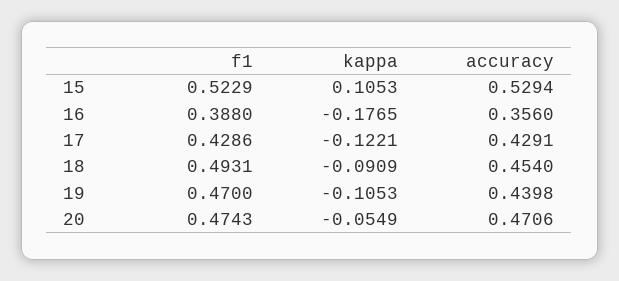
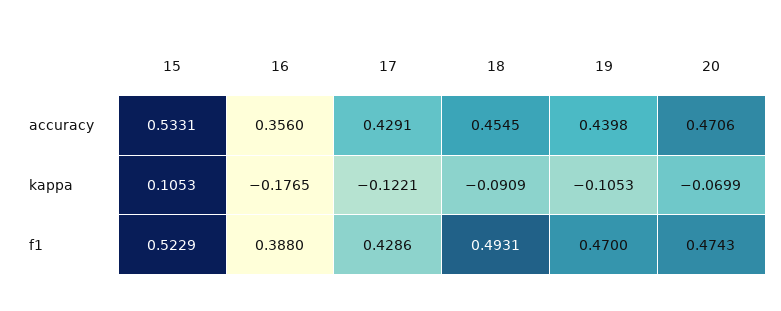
  {
    "f1": {
      "15": 0.5229,
      "16": 0.388,
      "17": 0.4286,
      "18": 0.4931,
      "19": 0.47,
      "20": 0.4743
    },
    "kappa": {
      "15": 0.1053,
      "16": -0.1765,
      "17": -0.1221,
      "18": -0.0909,
      "19": -0.1053,
-     "20": -0.0549
+     "20": -0.0699
    },
    "accuracy": {
-     "15": 0.5294,
+     "15": 0.5331,
      "16": 0.356,
      "17": 0.4291,
-     "18": 0.454,
+     "18": 0.4545,
      "19": 0.4398,
      "20": 0.4706
    }
  }

